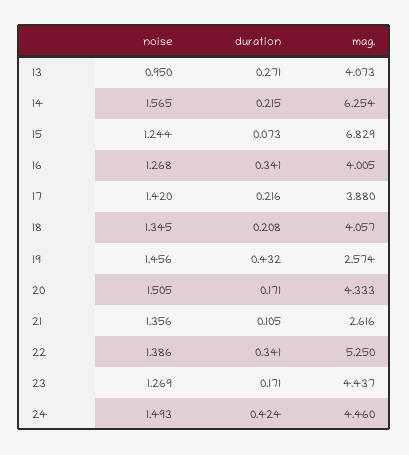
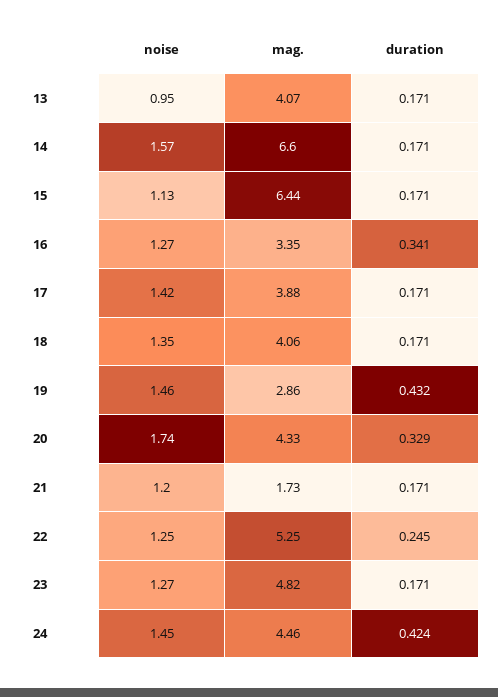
  {
    "noise": {
      "13": 0.95,
      "14": 1.565,
-     "15": 1.244,
+     "15": 1.13,
      "16": 1.268,
      "17": 1.42,
      "18": 1.345,
      "19": 1.456,
-     "20": 1.505,
+     "20": 1.74,
-     "21": 1.356,
+     "21": 1.2,
-     "22": 1.386,
+     "22": 1.25,
      "23": 1.269,
-     "24": 1.493
+     "24": 1.45
    },
    "duration": {
-     "13": 0.271,
+     "13": 0.171,
-     "14": 0.215,
+     "14": 0.171,
-     "15": 0.073,
+     "15": 0.171,
      "16": 0.341,
-     "17": 0.216,
+     "17": 0.171,
-     "18": 0.208,
+     "18": 0.171,
      "19": 0.432,
-     "20": 0.171,
+     "20": 0.329,
-     "21": 0.105,
+     "21": 0.171,
-     "22": 0.341,
+     "22": 0.245,
      "23": 0.171,
      "24": 0.424
    },
    "mag.": {
      "13": 4.073,
-     "14": 6.254,
+     "14": 6.6,
-     "15": 6.829,
+     "15": 6.44,
-     "16": 4.005,
+     "16": 3.35,
      "17": 3.88,
      "18": 4.057,
-     "19": 2.574,
+     "19": 2.86,
      "20": 4.333,
-     "21": 2.616,
+     "21": 1.73,
      "22": 5.25,
-     "23": 4.437,
+     "23": 4.82,
      "24": 4.46
    }
  }

